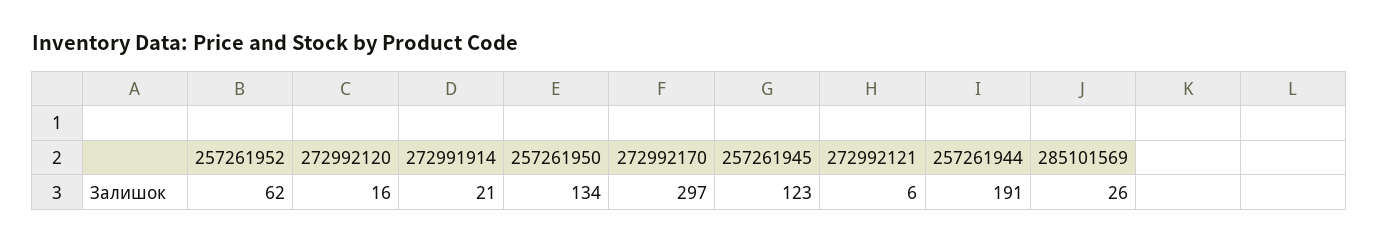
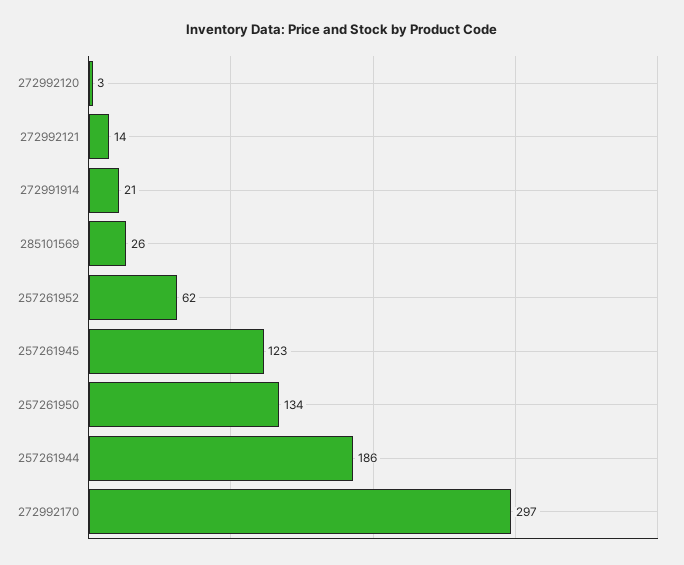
  {
    "257261952": 62,
-   "272992120": 16,
+   "272992120": 3,
    "272991914": 21,
    "257261950": 134,
    "272992170": 297,
    "257261945": 123,
-   "272992121": 6,
+   "272992121": 14,
-   "257261944": 191,
+   "257261944": 186,
    "285101569": 26
  }

